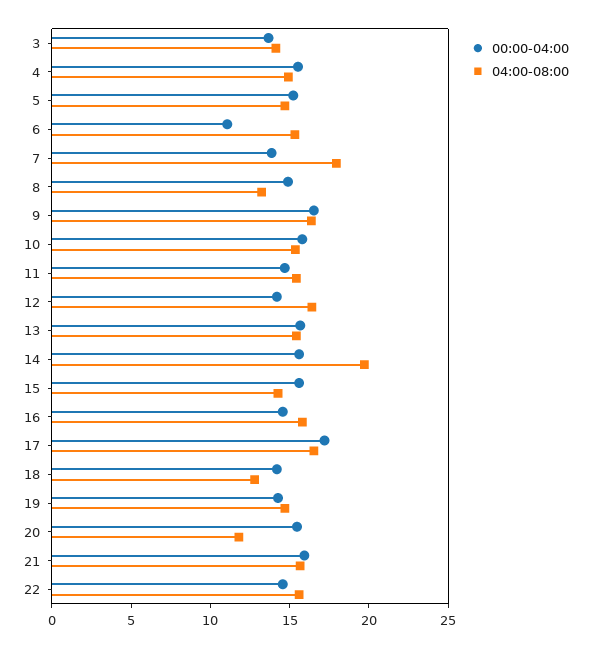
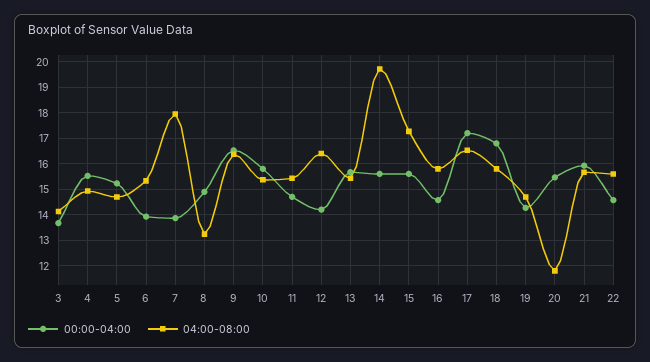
  {
    "00:00-04:00": {
      "3": 13.75,
      "4": 15.5,
      "5": 15.25,
-     "6": 11,
+     "6": 14,
      "7": 13.75,
      "8": 15,
      "9": 16.5,
      "10": 15.75,
      "11": 14.75,
      "12": 14.25,
      "13": 15.75,
      "14": 15.5,
      "15": 15.5,
      "16": 14.5,
      "17": 17.25,
-     "18": 14,
+     "18": 16.75,
      "19": 14.25,
      "20": 15.5,
      "21": 16,
      "22": 14.5
    },
    "04:00-08:00": {
      "3": 14.25,
      "4": 15,
      "5": 14.75,
      "6": 15.25,
      "7": 18,
      "8": 13.25,
      "9": 16.25,
      "10": 15.25,
      "11": 15.5,
      "12": 16.5,
      "13": 15.5,
      "14": 19.75,
-     "15": 14,
+     "15": 17.25,
      "16": 15.75,
      "17": 16.5,
-     "18": 13,
+     "18": 15.75,
      "19": 14.75,
      "20": 11.75,
      "21": 15.75,
      "22": 15.5
    }
  }

